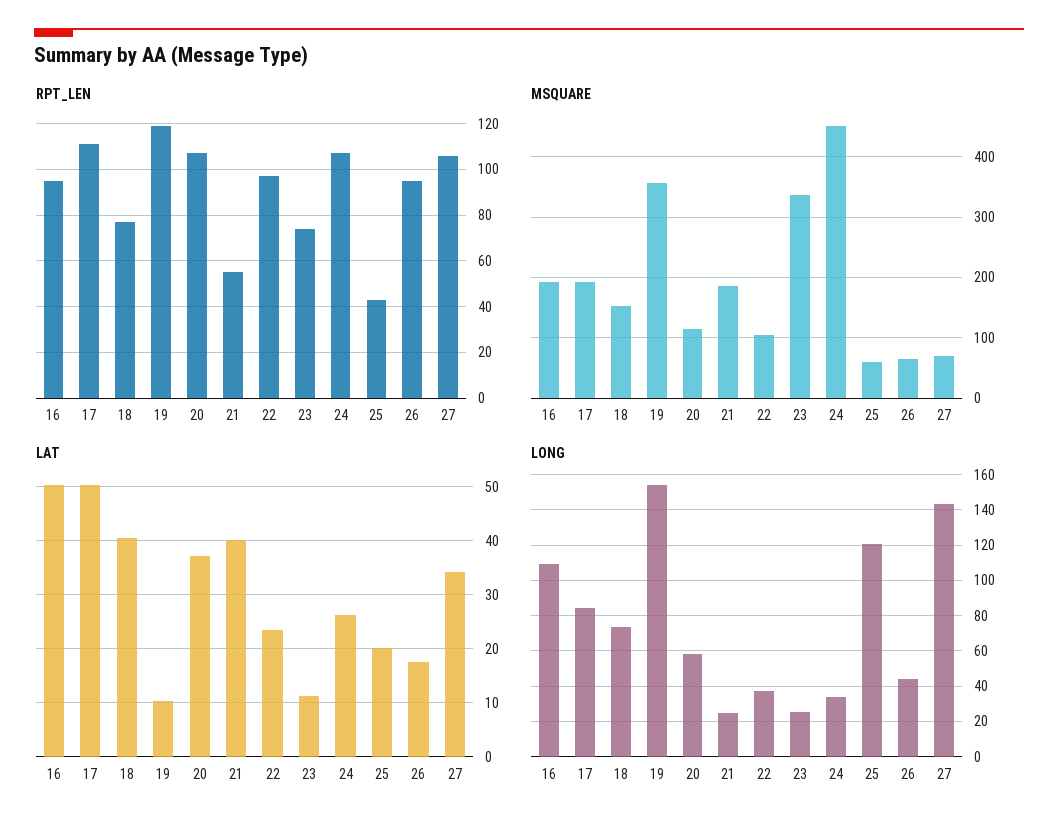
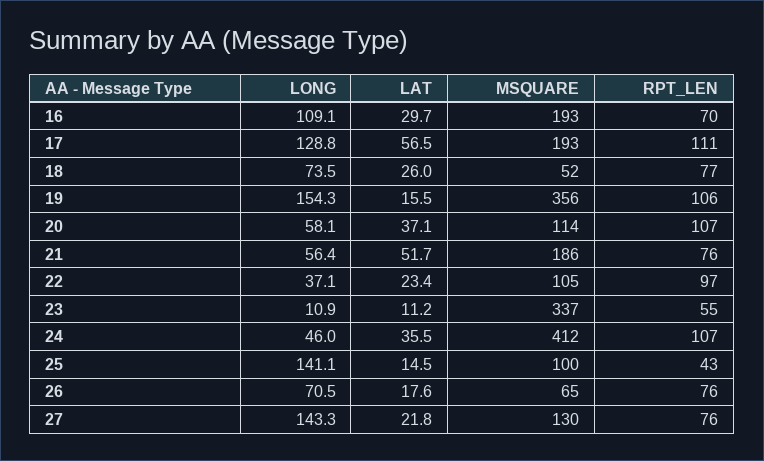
  {
    "RPT_LEN": {
-     "16": 95,
+     "16": 70,
      "17": 111,
      "18": 77,
-     "19": 120,
+     "19": 106,
      "20": 107,
-     "21": 55,
+     "21": 76,
      "22": 97,
-     "23": 75,
+     "23": 55,
      "24": 107,
      "25": 43,
-     "26": 95,
+     "26": 76,
-     "27": 105
+     "27": 76
    },
    "MSQUARE": {
      "16": 193,
      "17": 193,
-     "18": 150,
+     "18": 52,
      "19": 356,
      "20": 114,
      "21": 186,
      "22": 105,
      "23": 337,
-     "24": 450,
+     "24": 412,
-     "25": 60,
+     "25": 100,
      "26": 65,
-     "27": 70
+     "27": 130
    },
    "LAT": {
-     "16": 50,
+     "16": 29.7,
-     "17": 50,
+     "17": 56.5,
-     "18": 40,
+     "18": 26,
-     "19": 10,
+     "19": 15.5,
      "20": 37.1,
-     "21": 40,
+     "21": 51.7,
      "22": 23.4,
      "23": 11.2,
-     "24": 26,
+     "24": 35.5,
-     "25": 20,
+     "25": 14.5,
      "26": 17.6,
-     "27": 34
+     "27": 21.8
    },
    "LONG": {
      "16": 109.1,
-     "17": 85,
+     "17": 128.8,
      "18": 73.5,
      "19": 154.3,
      "20": 58.1,
-     "21": 25,
+     "21": 56.4,
      "22": 37.1,
-     "23": 25,
+     "23": 10.9,
-     "24": 35,
+     "24": 46,
-     "25": 120,
+     "25": 141.1,
-     "26": 45,
+     "26": 70.5,
      "27": 143.3
    }
  }

